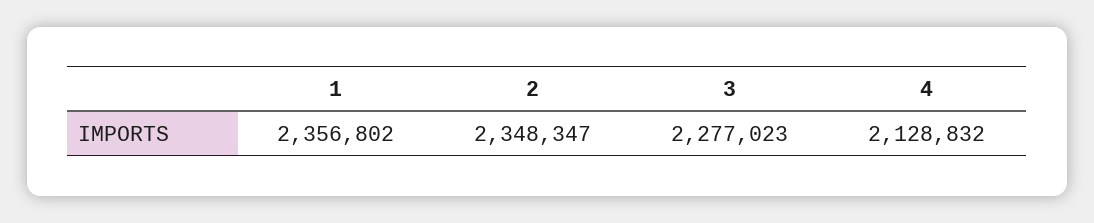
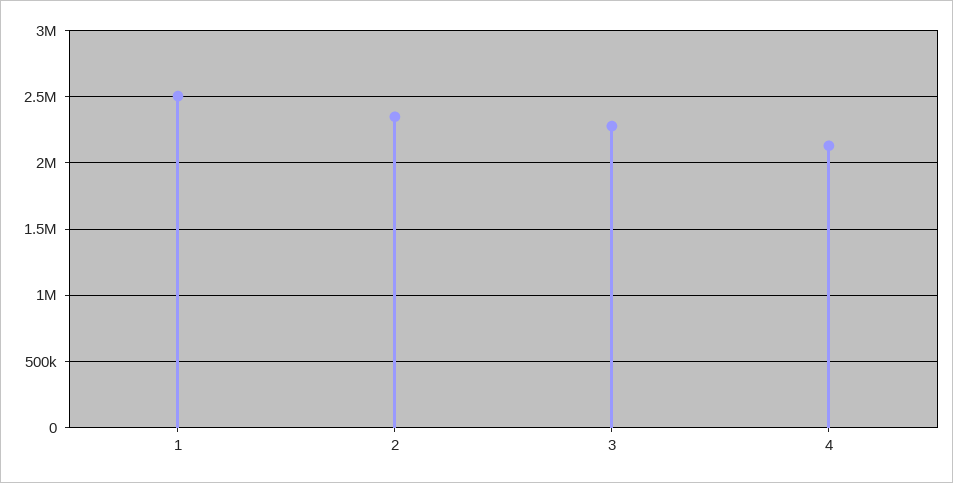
  {
-   "1": 2356802,
+   "1": 2500000,
    "2": 2348347,
    "3": 2277023,
    "4": 2128832
  }

